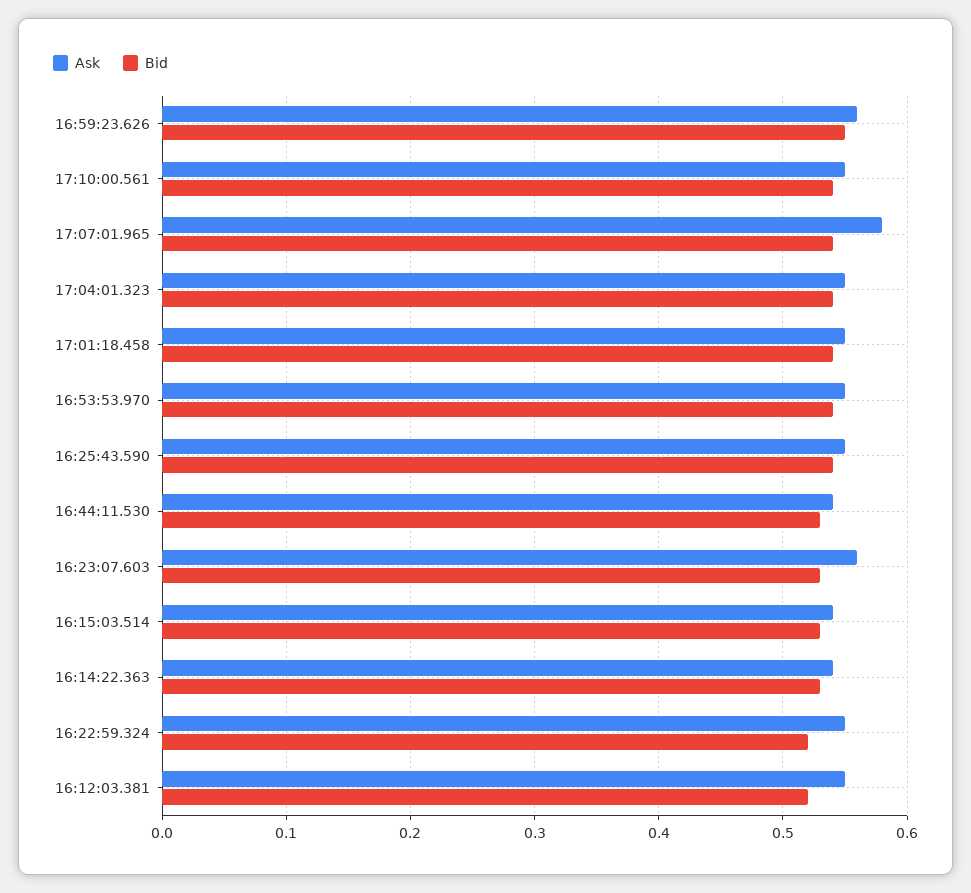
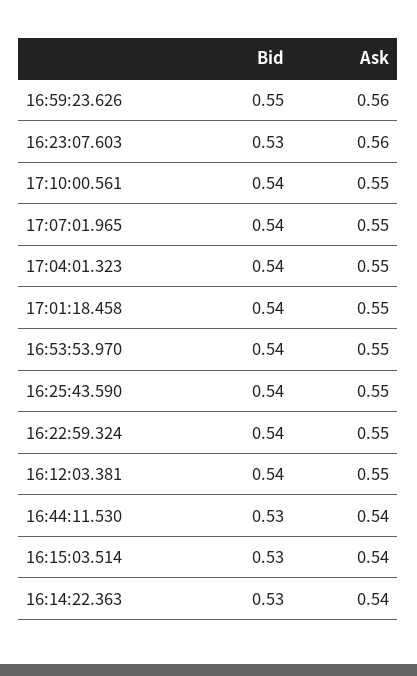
  {
    "Ask": {
      "16:59:23.626": 0.56,
      "17:10:00.561": 0.55,
-     "17:07:01.965": 0.58,
+     "17:07:01.965": 0.55,
      "17:04:01.323": 0.55,
      "17:01:18.458": 0.55,
      "16:53:53.970": 0.55,
      "16:25:43.590": 0.55,
      "16:44:11.530": 0.54,
      "16:23:07.603": 0.56,
      "16:15:03.514": 0.54,
      "16:14:22.363": 0.54,
      "16:22:59.324": 0.55,
      "16:12:03.381": 0.55
    },
    "Bid": {
      "16:59:23.626": 0.55,
      "17:10:00.561": 0.54,
      "17:07:01.965": 0.54,
      "17:04:01.323": 0.54,
      "17:01:18.458": 0.54,
      "16:53:53.970": 0.54,
      "16:25:43.590": 0.54,
      "16:44:11.530": 0.53,
      "16:23:07.603": 0.53,
      "16:15:03.514": 0.53,
      "16:14:22.363": 0.53,
-     "16:22:59.324": 0.52,
+     "16:22:59.324": 0.54,
-     "16:12:03.381": 0.52
+     "16:12:03.381": 0.54
    }
  }

